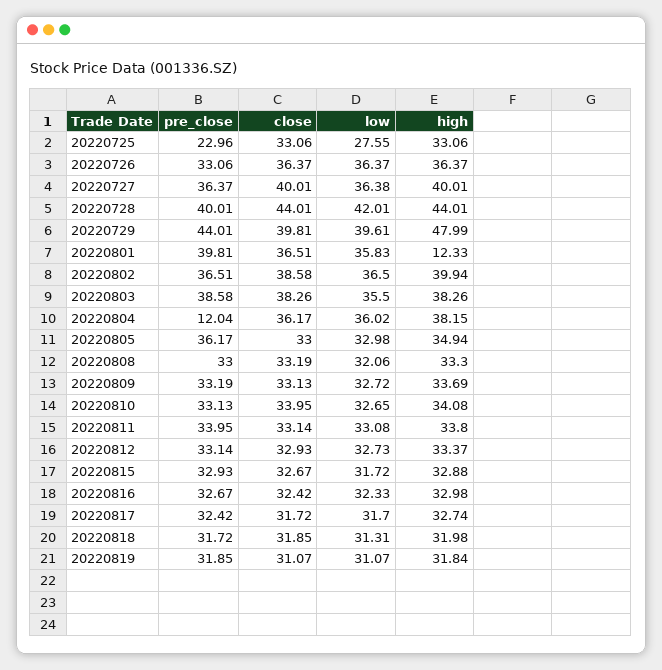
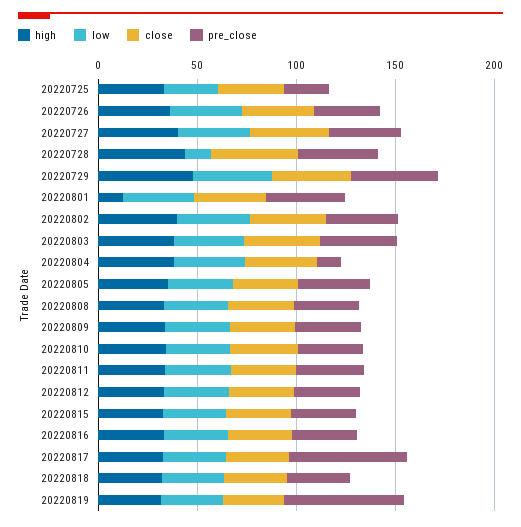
  {
    "pre_close": {
      "20220725": 22.96,
      "20220726": 33.06,
      "20220727": 36.37,
      "20220728": 40.01,
      "20220729": 44.01,
      "20220801": 39.81,
      "20220802": 36.51,
      "20220803": 38.58,
      "20220804": 12.04,
      "20220805": 36.17,
      "20220808": 33,
      "20220809": 33.19,
      "20220810": 33.13,
      "20220811": 33.95,
      "20220812": 33.14,
      "20220815": 32.93,
      "20220816": 32.67,
-     "20220817": 32.42,
+     "20220817": 60,
      "20220818": 31.72,
-     "20220819": 31.85
+     "20220819": 60
    },
    "close": {
      "20220725": 33.06,
      "20220726": 36.37,
      "20220727": 40.01,
      "20220728": 44.01,
      "20220729": 39.81,
      "20220801": 36.51,
      "20220802": 38.58,
      "20220803": 38.26,
      "20220804": 36.17,
      "20220805": 33,
      "20220808": 33.19,
      "20220809": 33.13,
      "20220810": 33.95,
      "20220811": 33.14,
      "20220812": 32.93,
      "20220815": 32.67,
      "20220816": 32.42,
      "20220817": 31.72,
      "20220818": 31.85,
      "20220819": 31.07
    },
    "low": {
      "20220725": 27.55,
      "20220726": 36.37,
      "20220727": 36.38,
-     "20220728": 42.01,
+     "20220728": 10,
      "20220729": 39.61,
      "20220801": 35.83,
      "20220802": 36.5,
      "20220803": 35.5,
      "20220804": 36.02,
      "20220805": 32.98,
      "20220808": 32.06,
      "20220809": 32.72,
      "20220810": 32.65,
      "20220811": 33.08,
      "20220812": 32.73,
      "20220815": 31.72,
      "20220816": 32.33,
      "20220817": 31.7,
      "20220818": 31.31,
      "20220819": 31.07
    },
    "high": {
      "20220725": 33.06,
      "20220726": 36.37,
      "20220727": 40.01,
      "20220728": 44.01,
      "20220729": 47.99,
      "20220801": 12.33,
      "20220802": 39.94,
      "20220803": 38.26,
      "20220804": 38.15,
      "20220805": 34.94,
      "20220808": 33.3,
      "20220809": 33.69,
      "20220810": 34.08,
      "20220811": 33.8,
      "20220812": 33.37,
      "20220815": 32.88,
      "20220816": 32.98,
      "20220817": 32.74,
      "20220818": 31.98,
      "20220819": 31.84
    }
  }

